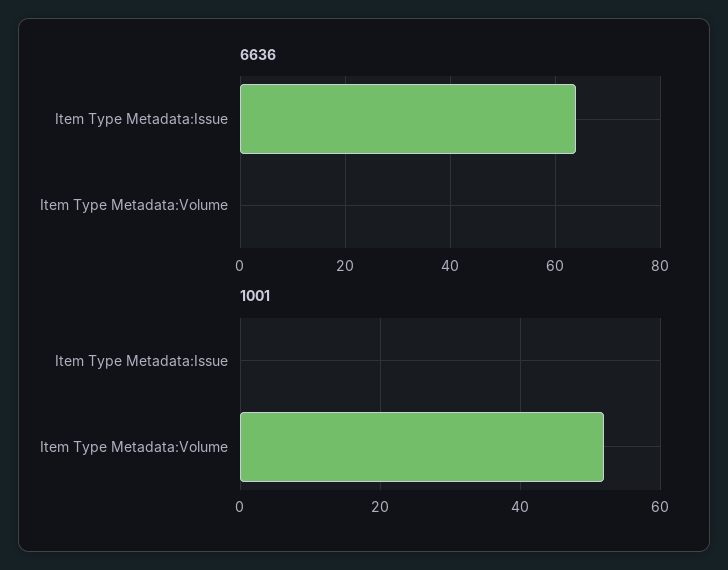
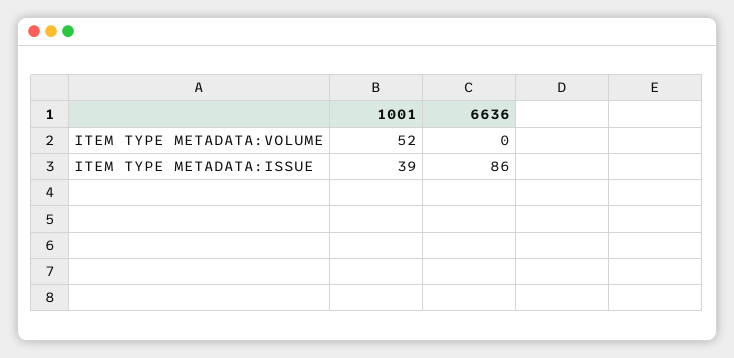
  {
    "6636": {
-     "Item Type Metadata:Issue": 65,
+     "Item Type Metadata:Issue": 86,
      "Item Type Metadata:Volume": 0
    },
    "1001": {
-     "Item Type Metadata:Issue": 0,
+     "Item Type Metadata:Issue": 39,
      "Item Type Metadata:Volume": 52
    }
  }

